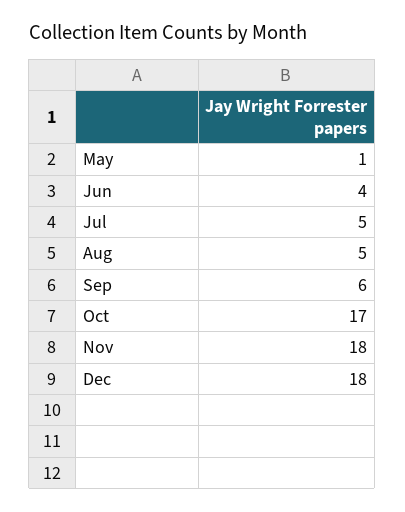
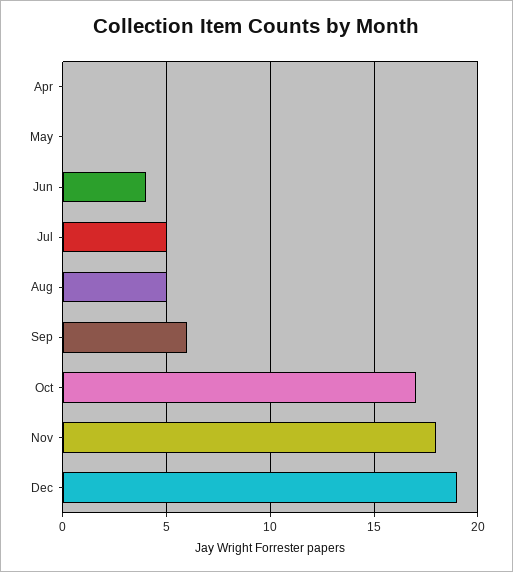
  {
-   "May": 1,
+   "May": 0,
    "Jun": 4,
    "Jul": 5,
    "Aug": 5,
    "Sep": 6,
    "Oct": 17,
    "Nov": 18,
-   "Dec": 18
+   "Dec": 19,
+   "Apr": 0
  }

